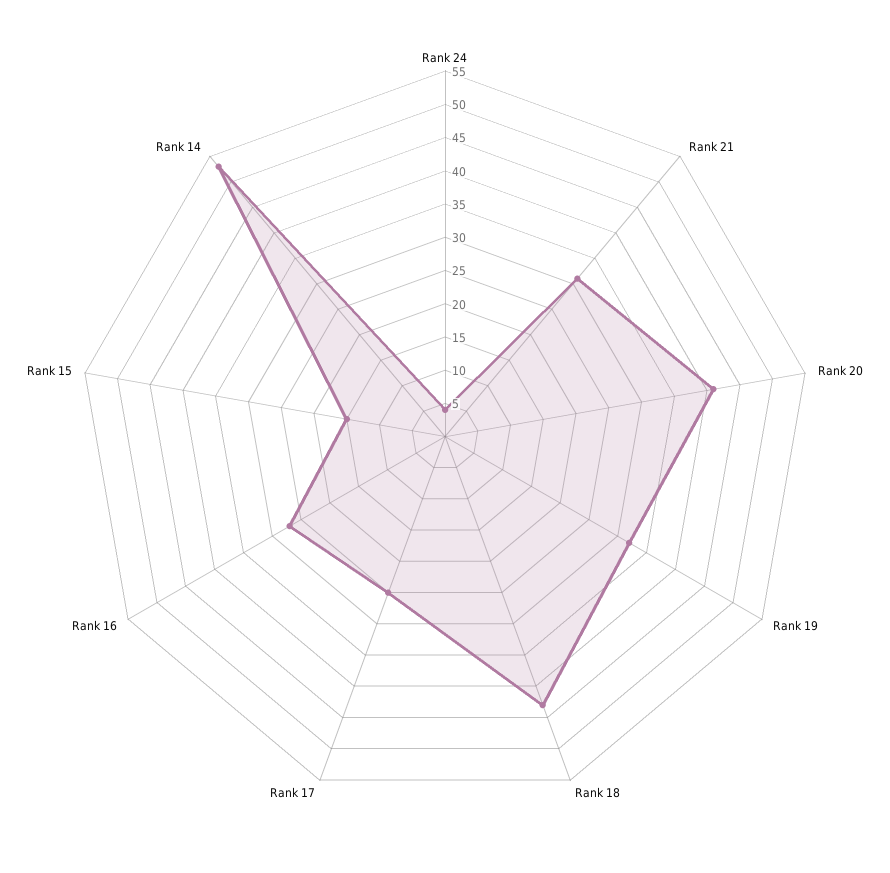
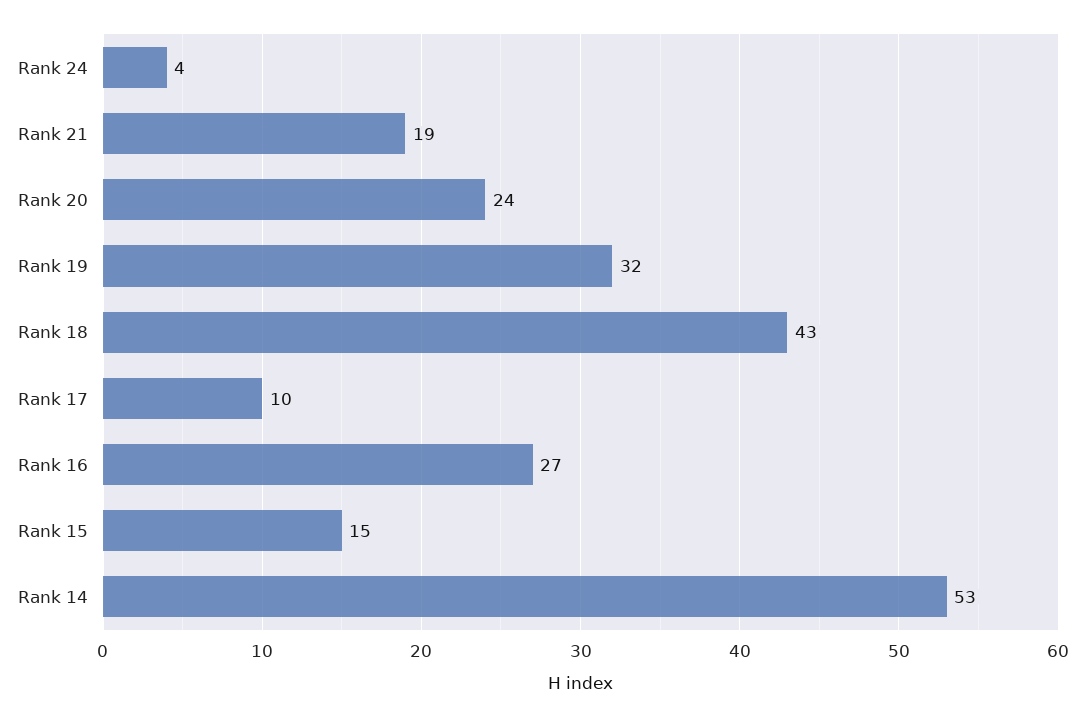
  {
    "Rank 24": 4,
-   "Rank 21": 30,
+   "Rank 21": 19,
-   "Rank 20": 40,
+   "Rank 20": 24,
    "Rank 19": 32,
    "Rank 18": 43,
-   "Rank 17": 25,
+   "Rank 17": 10,
    "Rank 16": 27,
    "Rank 15": 15,
    "Rank 14": 53
  }

